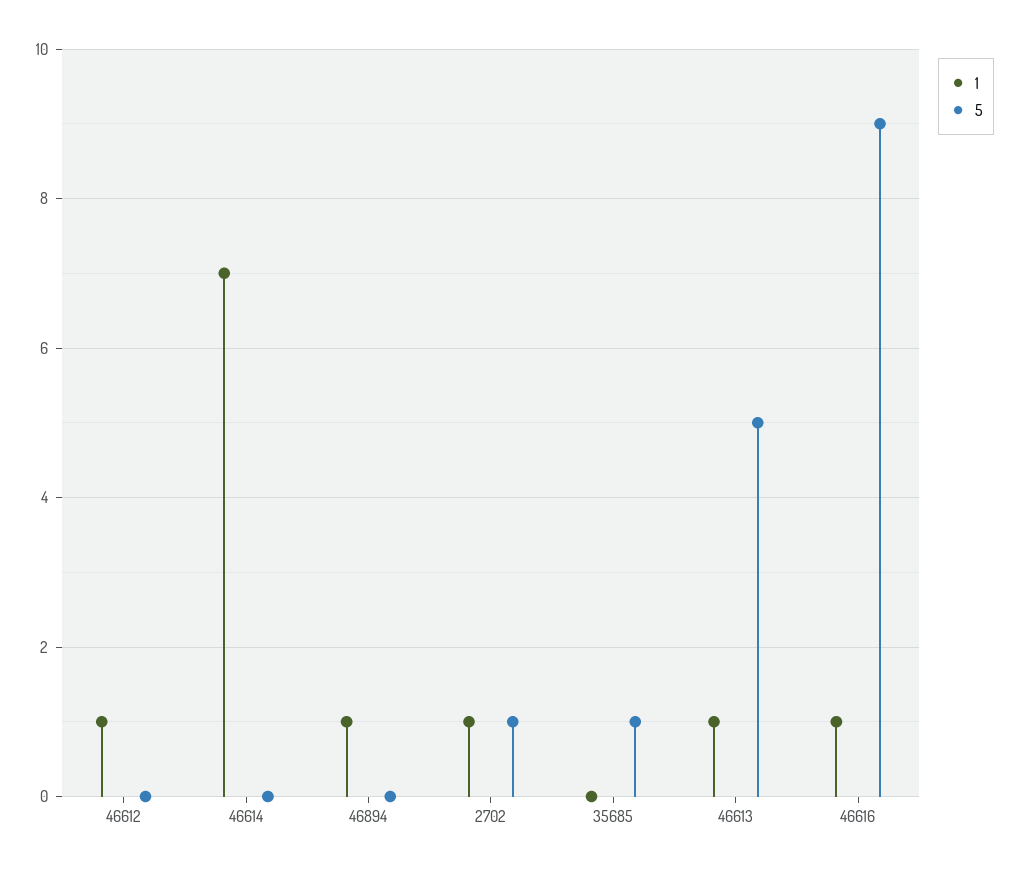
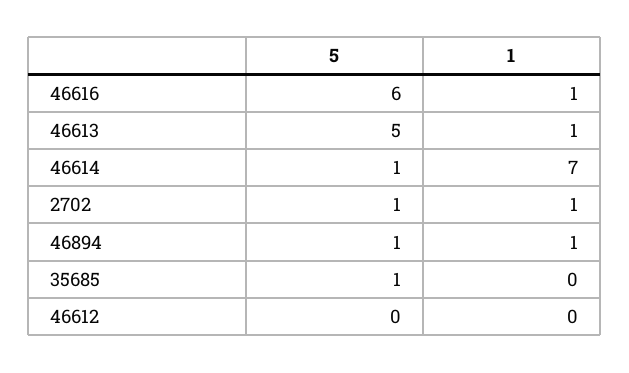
  {
    "1": {
-     "46612": 1,
+     "46612": 0,
      "46614": 7,
      "46894": 1,
      "2702": 1,
      "35685": 0,
      "46613": 1,
      "46616": 1
    },
    "5": {
      "46612": 0,
-     "46614": 0,
+     "46614": 1,
-     "46894": 0,
+     "46894": 1,
      "2702": 1,
      "35685": 1,
      "46613": 5,
-     "46616": 9
+     "46616": 6
    }
  }

